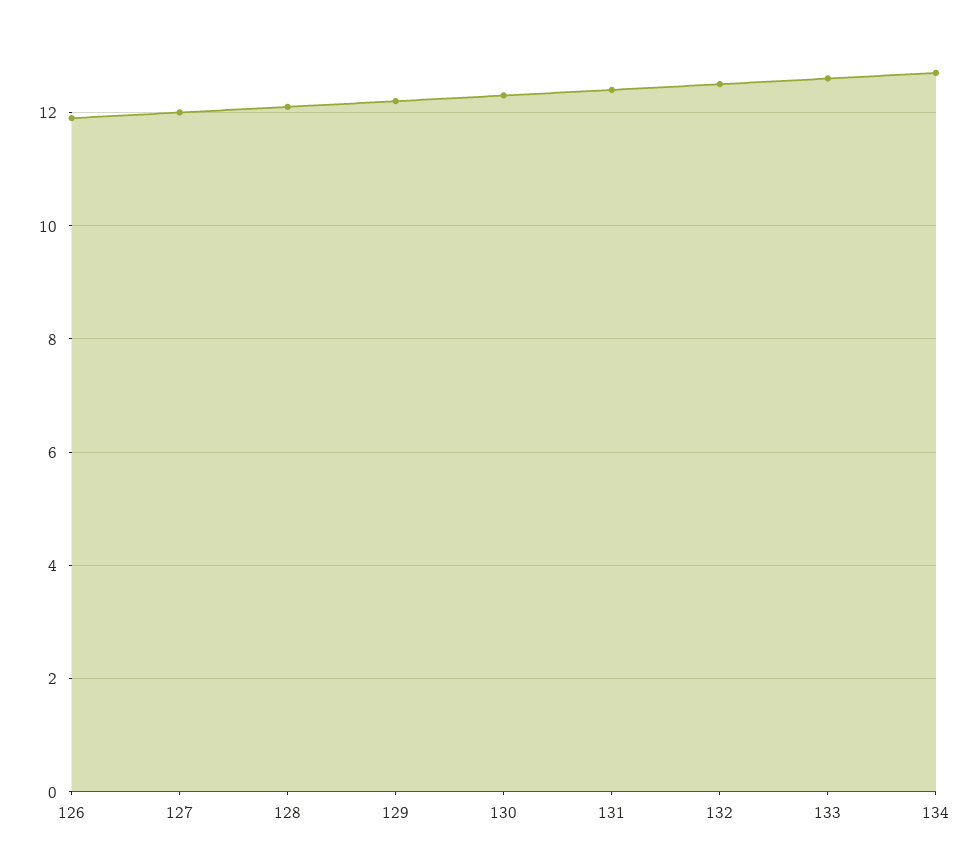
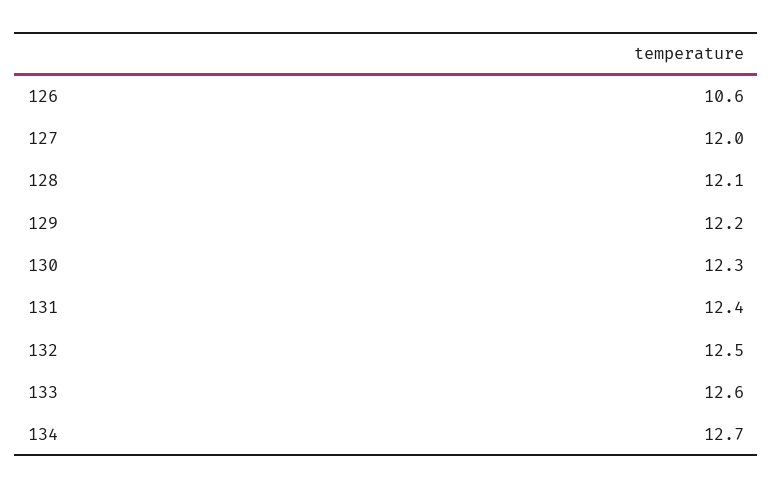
  {
-   "126": 12,
+   "126": 10.6,
    "127": 12,
    "128": 12.1,
    "129": 12.2,
    "130": 12.3,
    "131": 12.4,
    "132": 12.5,
    "133": 12.6,
    "134": 12.7
  }

